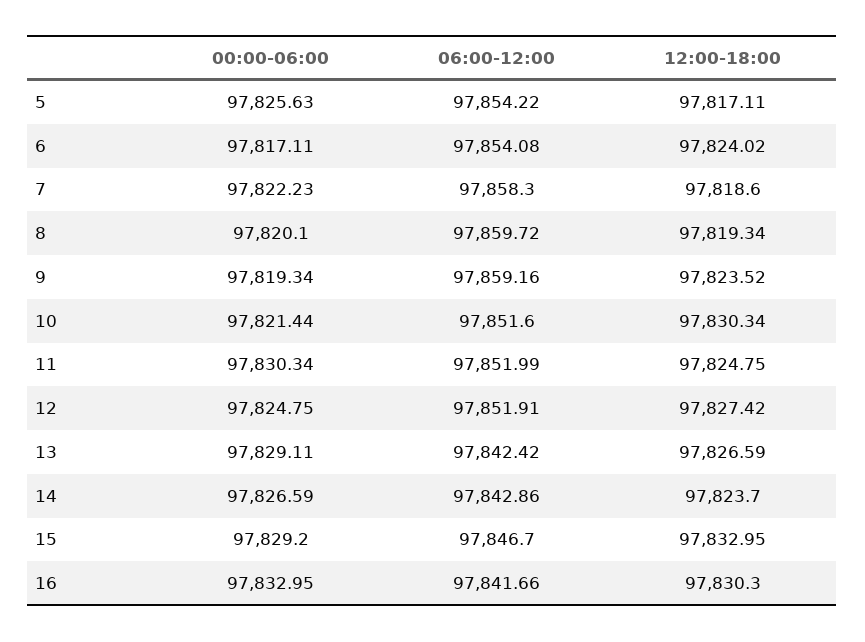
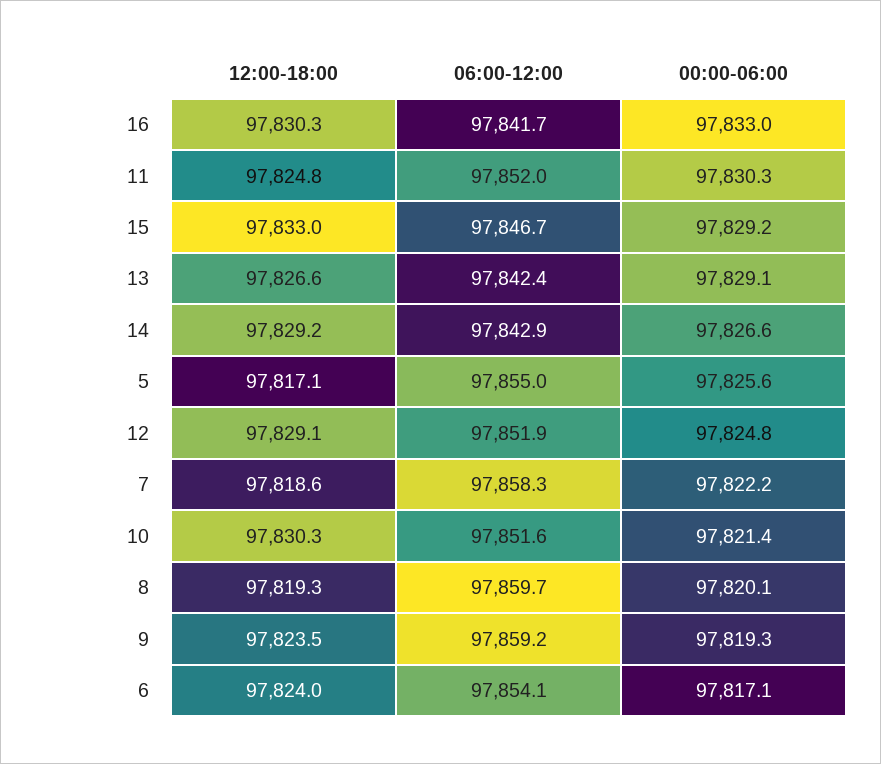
  {
    "00:00-06:00": {
      "5": 97825.63,
      "6": 97817.11,
      "7": 97822.23,
      "8": 97820.1,
      "9": 97819.34,
      "10": 97821.44,
      "11": 97830.34,
      "12": 97824.75,
      "13": 97829.11,
      "14": 97826.59,
      "15": 97829.2,
      "16": 97832.95
    },
    "06:00-12:00": {
-     "5": 97854.22,
+     "5": 97855,
      "6": 97854.08,
      "7": 97858.3,
      "8": 97859.72,
      "9": 97859.16,
      "10": 97851.6,
      "11": 97851.99,
      "12": 97851.91,
      "13": 97842.42,
      "14": 97842.86,
      "15": 97846.7,
      "16": 97841.66
    },
    "12:00-18:00": {
      "5": 97817.11,
      "6": 97824.02,
      "7": 97818.6,
      "8": 97819.34,
      "9": 97823.52,
      "10": 97830.34,
      "11": 97824.75,
-     "12": 97827.42,
+     "12": 97829.1,
      "13": 97826.59,
-     "14": 97823.7,
+     "14": 97829.2,
      "15": 97832.95,
      "16": 97830.3
    }
  }

